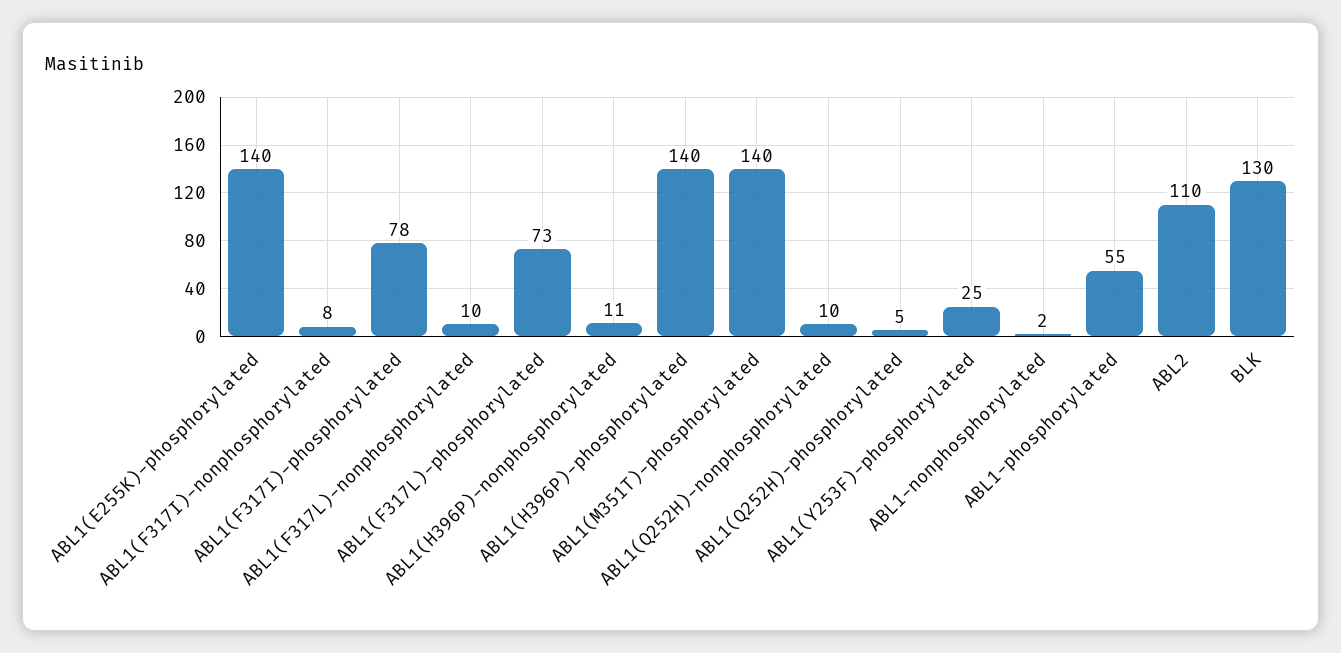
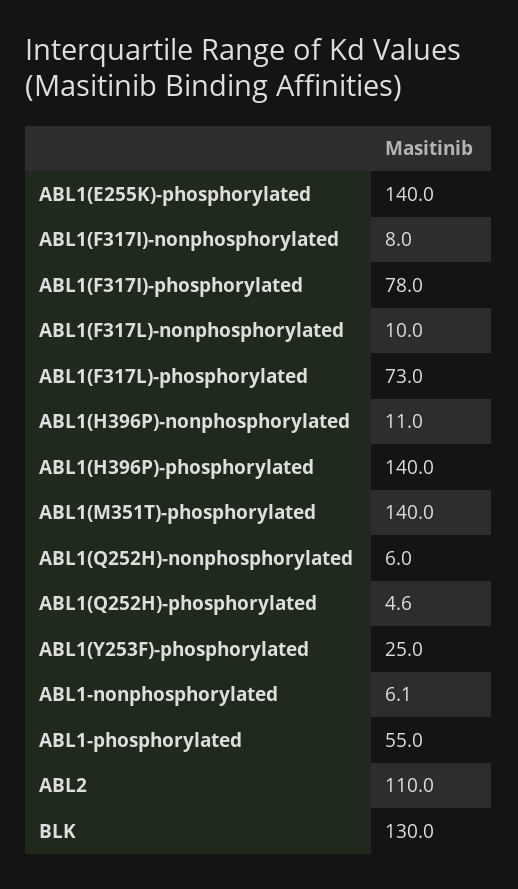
  {
    "ABL1(E255K)-phosphorylated": 140,
    "ABL1(F317I)-nonphosphorylated": 8,
    "ABL1(F317I)-phosphorylated": 78,
    "ABL1(F317L)-nonphosphorylated": 10,
    "ABL1(F317L)-phosphorylated": 73,
    "ABL1(H396P)-nonphosphorylated": 11,
    "ABL1(H396P)-phosphorylated": 140,
    "ABL1(M351T)-phosphorylated": 140,
-   "ABL1(Q252H)-nonphosphorylated": 10,
+   "ABL1(Q252H)-nonphosphorylated": 6,
    "ABL1(Q252H)-phosphorylated": 4.6,
    "ABL1(Y253F)-phosphorylated": 25,
-   "ABL1-nonphosphorylated": 2,
+   "ABL1-nonphosphorylated": 6.1,
    "ABL1-phosphorylated": 55,
    "ABL2": 110,
    "BLK": 130
  }

